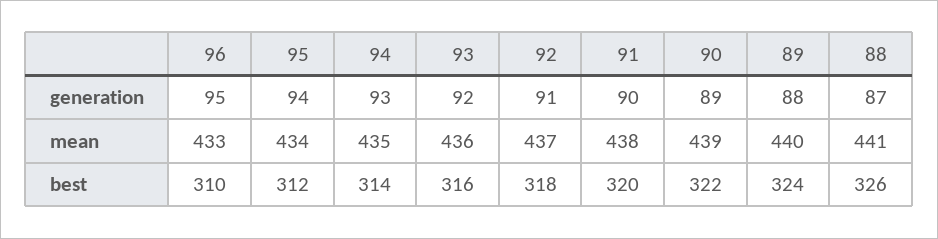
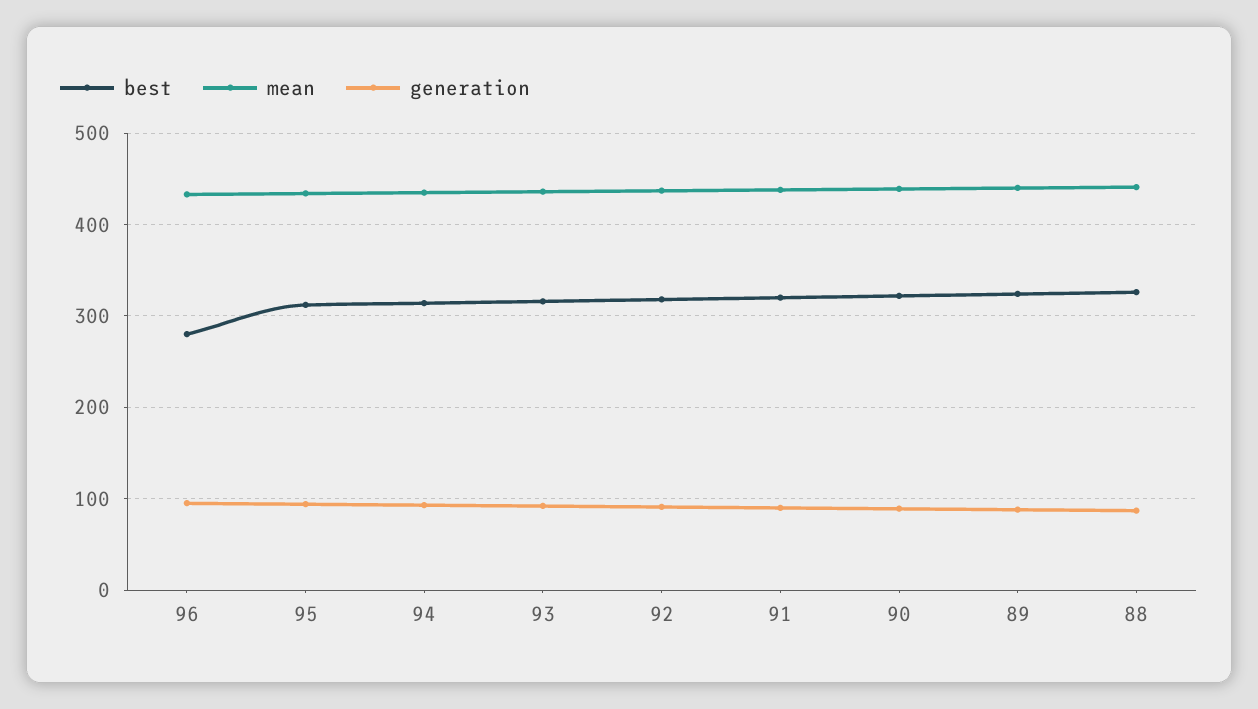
  {
    "generation": {
      "96": 95,
      "95": 94,
      "94": 93,
      "93": 92,
      "92": 91,
      "91": 90,
      "90": 89,
      "89": 88,
      "88": 87
    },
    "mean": {
      "96": 433,
      "95": 434,
      "94": 435,
      "93": 436,
      "92": 437,
      "91": 438,
      "90": 439,
      "89": 440,
      "88": 441
    },
    "best": {
-     "96": 310,
+     "96": 280,
      "95": 312,
      "94": 314,
      "93": 316,
      "92": 318,
      "91": 320,
      "90": 322,
      "89": 324,
      "88": 326
    }
  }

